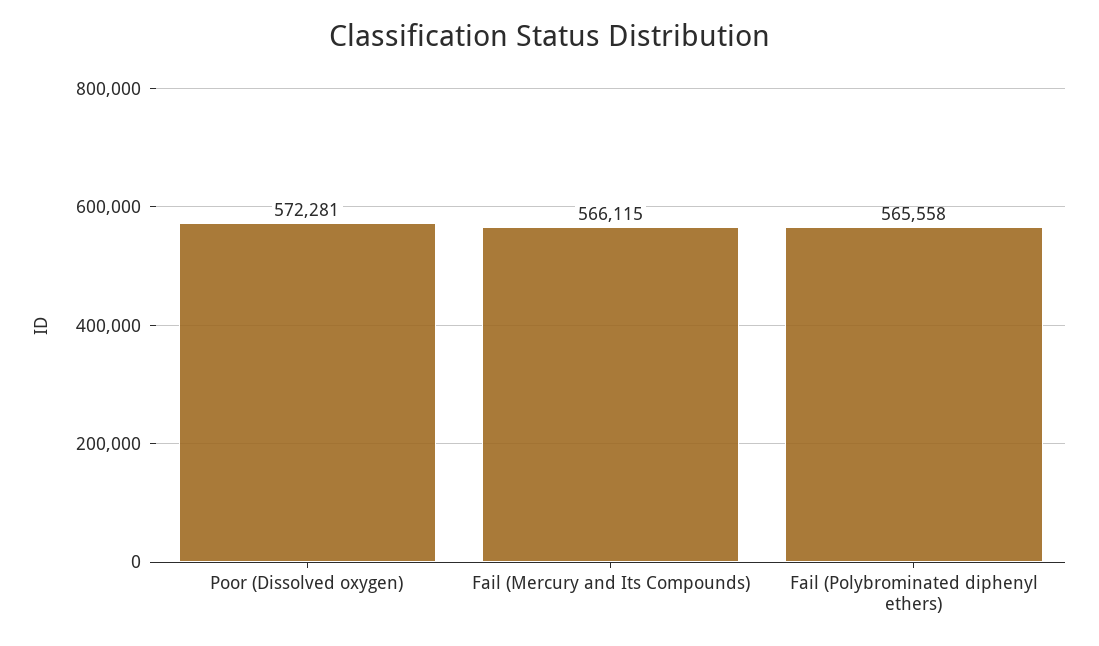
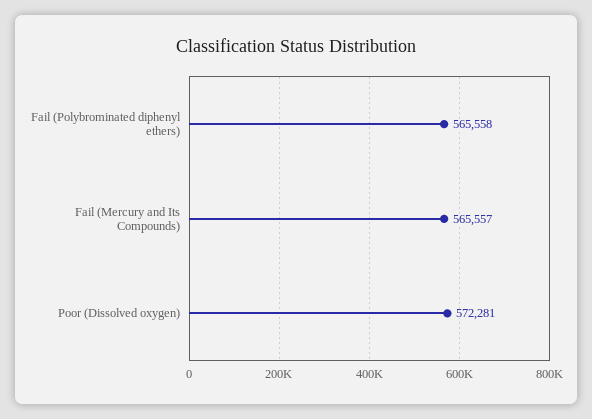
  {
    "Poor (Dissolved oxygen)": 572281,
-   "Fail (Mercury and Its Compounds)": 566115,
+   "Fail (Mercury and Its Compounds)": 565557,
    "Fail (Polybrominated diphenyl ethers)": 565558
  }

